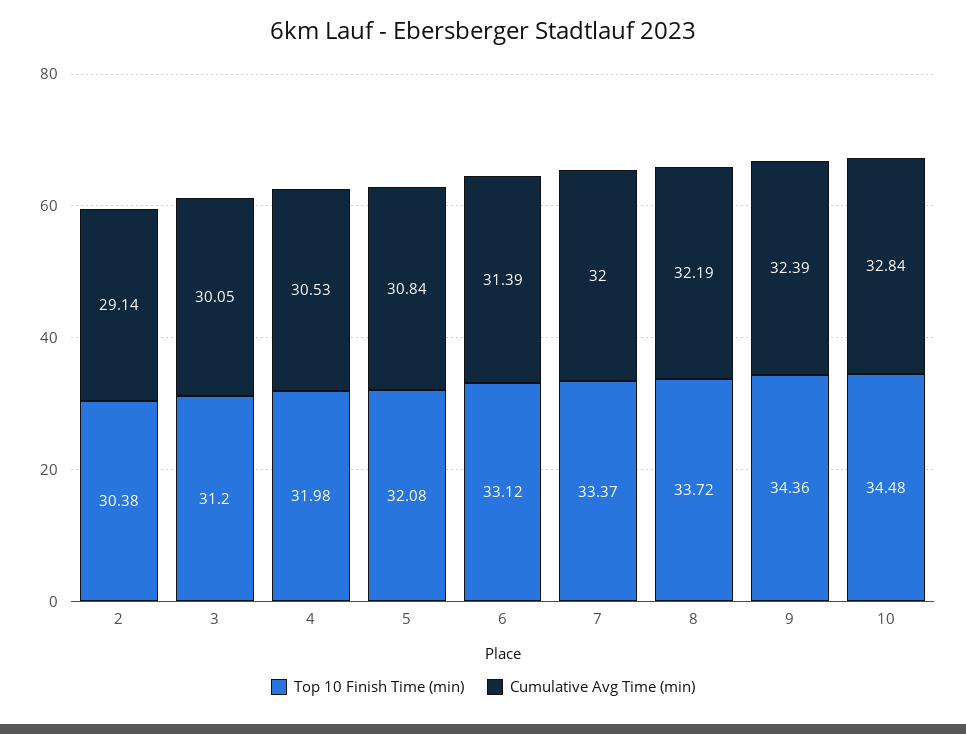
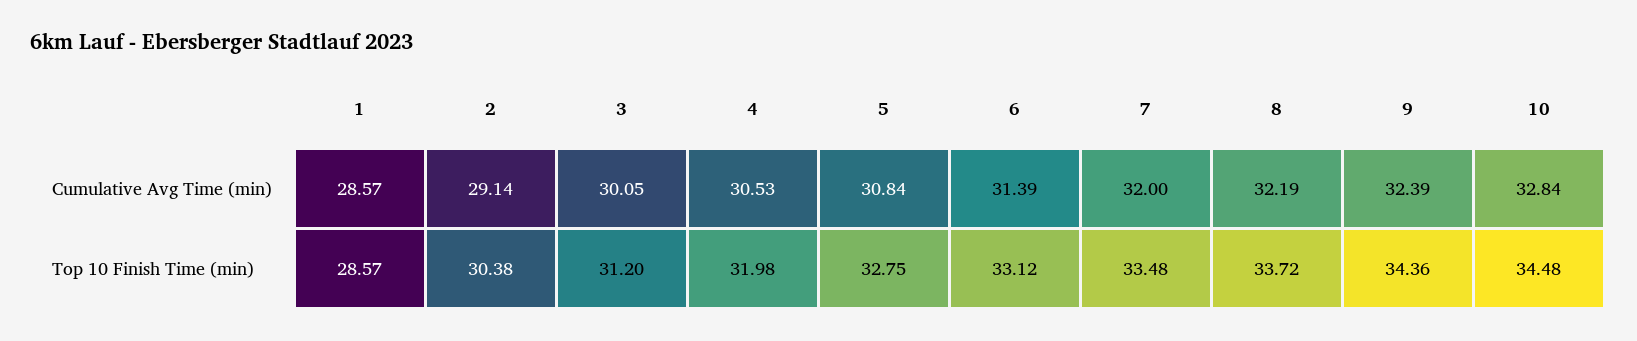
  {
    "Top 10 Finish Time (min)": {
      "2": 30.38,
      "3": 31.2,
      "4": 31.98,
-     "5": 32.08,
+     "5": 32.75,
      "6": 33.12,
-     "7": 33.37,
+     "7": 33.48,
      "8": 33.72,
      "9": 34.36,
-     "10": 34.48
+     "10": 34.48,
+     "1": 28.57
    },
    "Cumulative Avg Time (min)": {
      "2": 29.14,
      "3": 30.05,
      "4": 30.53,
      "5": 30.84,
      "6": 31.39,
      "7": 32,
      "8": 32.19,
      "9": 32.39,
-     "10": 32.84
+     "10": 32.84,
+     "1": 28.57
    }
  }

